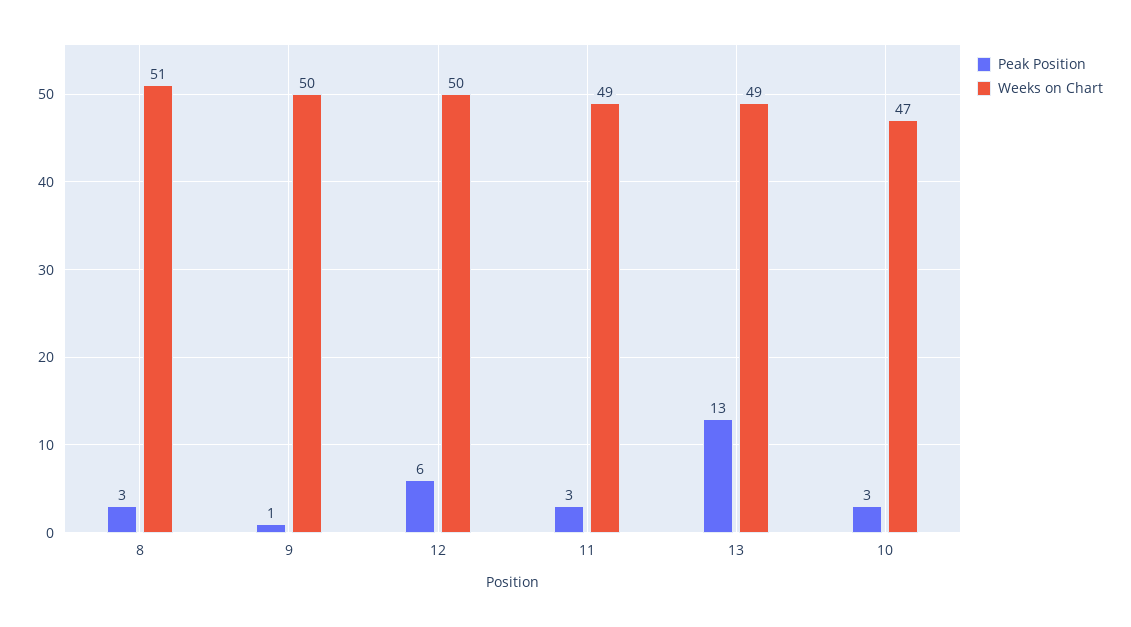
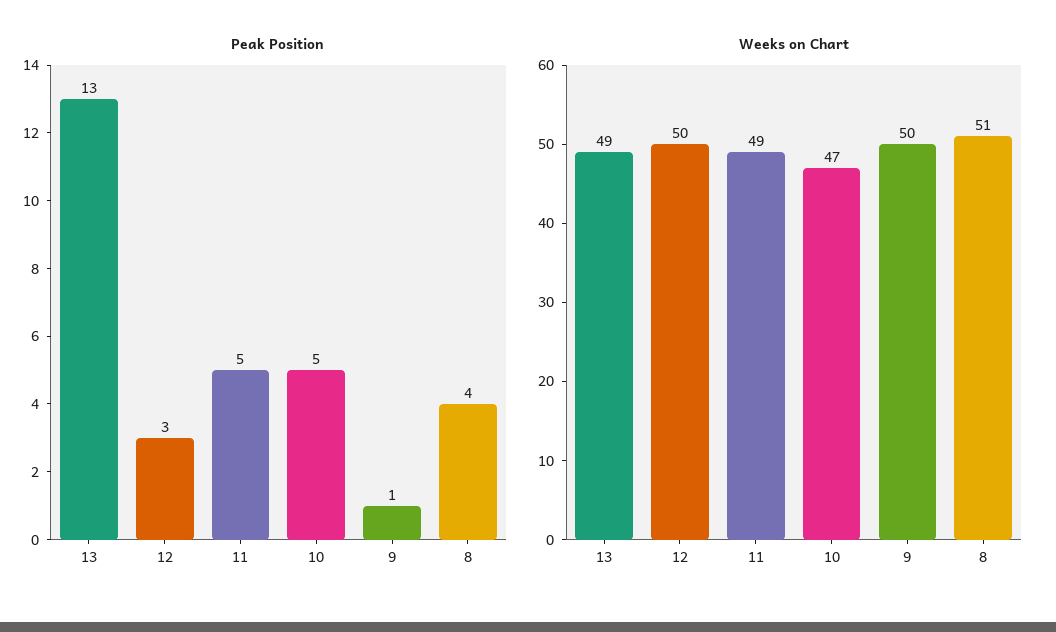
  {
    "Peak Position": {
-     "8": 3,
+     "8": 4,
      "9": 1,
-     "12": 6,
+     "12": 3,
-     "11": 3,
+     "11": 5,
      "13": 13,
-     "10": 3
+     "10": 5
    },
    "Weeks on Chart": {
      "8": 51,
      "9": 50,
      "12": 50,
      "11": 49,
      "13": 49,
      "10": 47
    }
  }

